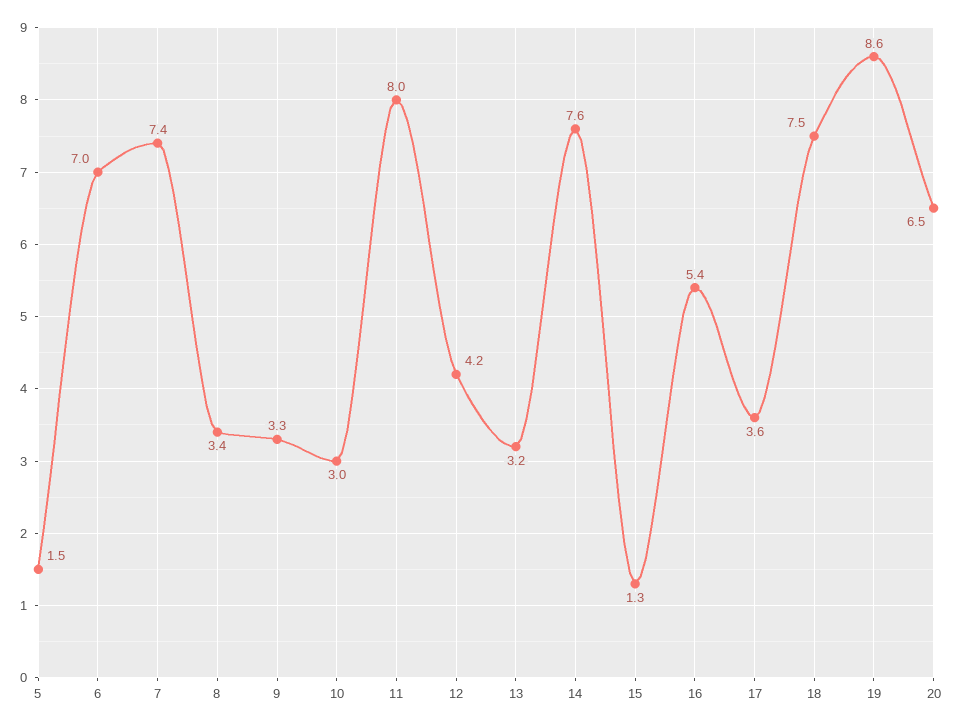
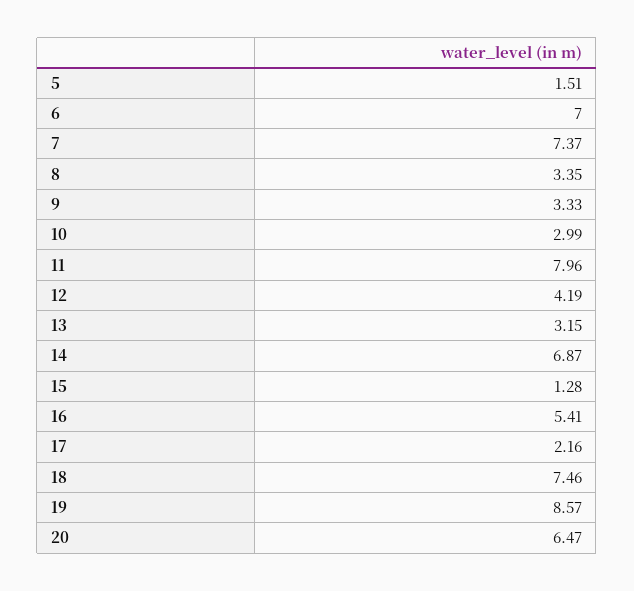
  {
    "5": 1.51,
    "6": 7,
    "7": 7.37,
    "8": 3.35,
    "9": 3.33,
    "10": 2.99,
    "11": 7.96,
    "12": 4.19,
    "13": 3.15,
-   "14": 7.6,
+   "14": 6.87,
    "15": 1.28,
    "16": 5.41,
-   "17": 3.6,
+   "17": 2.16,
    "18": 7.46,
    "19": 8.57,
    "20": 6.47
  }

